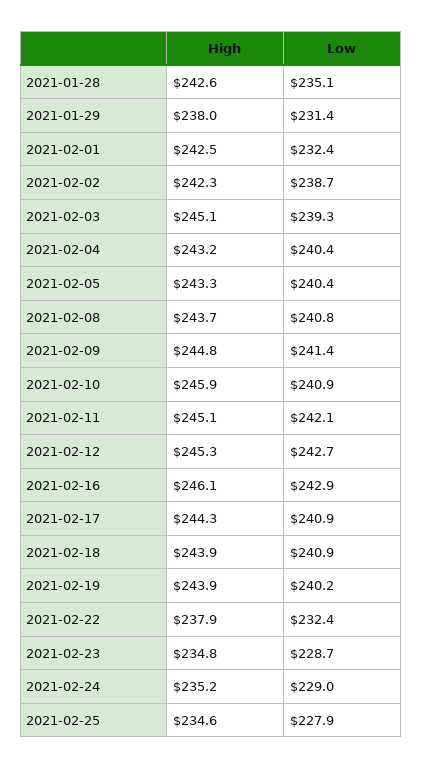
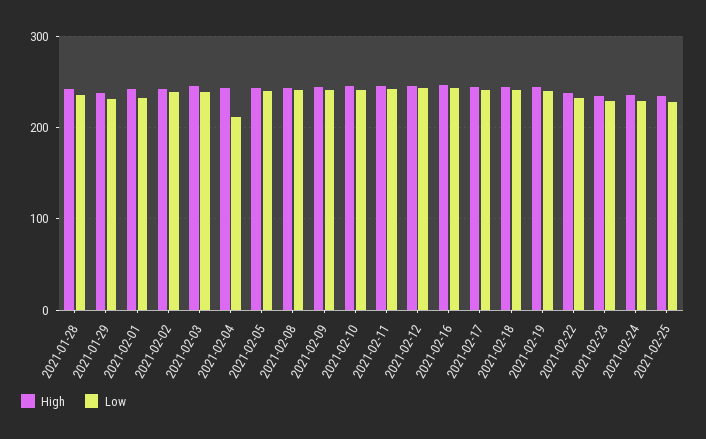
  {
    "High": {
      "2021-01-28": 242.6,
      "2021-01-29": 238,
      "2021-02-01": 242.5,
      "2021-02-02": 242.3,
      "2021-02-03": 245.1,
      "2021-02-04": 243.2,
      "2021-02-05": 243.3,
      "2021-02-08": 243.7,
      "2021-02-09": 244.8,
      "2021-02-10": 245.9,
      "2021-02-11": 245.1,
      "2021-02-12": 245.3,
      "2021-02-16": 246.1,
      "2021-02-17": 244.3,
      "2021-02-18": 243.9,
      "2021-02-19": 243.9,
      "2021-02-22": 237.9,
      "2021-02-23": 234.8,
      "2021-02-24": 235.2,
      "2021-02-25": 234.6
    },
    "Low": {
      "2021-01-28": 235.1,
      "2021-01-29": 231.4,
      "2021-02-01": 232.4,
      "2021-02-02": 238.7,
      "2021-02-03": 239.3,
-     "2021-02-04": 240.4,
+     "2021-02-04": 210,
      "2021-02-05": 240.4,
      "2021-02-08": 240.8,
      "2021-02-09": 241.4,
      "2021-02-10": 240.9,
      "2021-02-11": 242.1,
      "2021-02-12": 242.7,
      "2021-02-16": 242.9,
      "2021-02-17": 240.9,
      "2021-02-18": 240.9,
      "2021-02-19": 240.2,
      "2021-02-22": 232.4,
      "2021-02-23": 228.7,
      "2021-02-24": 229,
      "2021-02-25": 227.9
    }
  }

